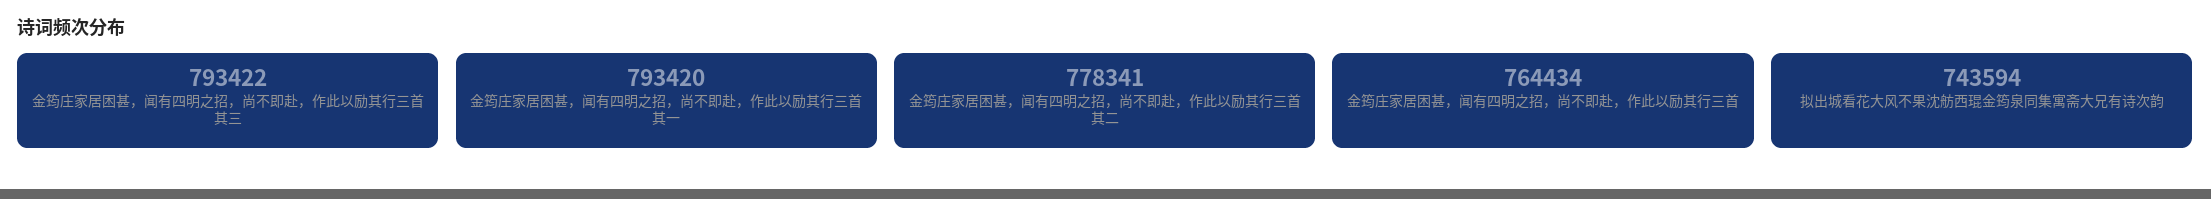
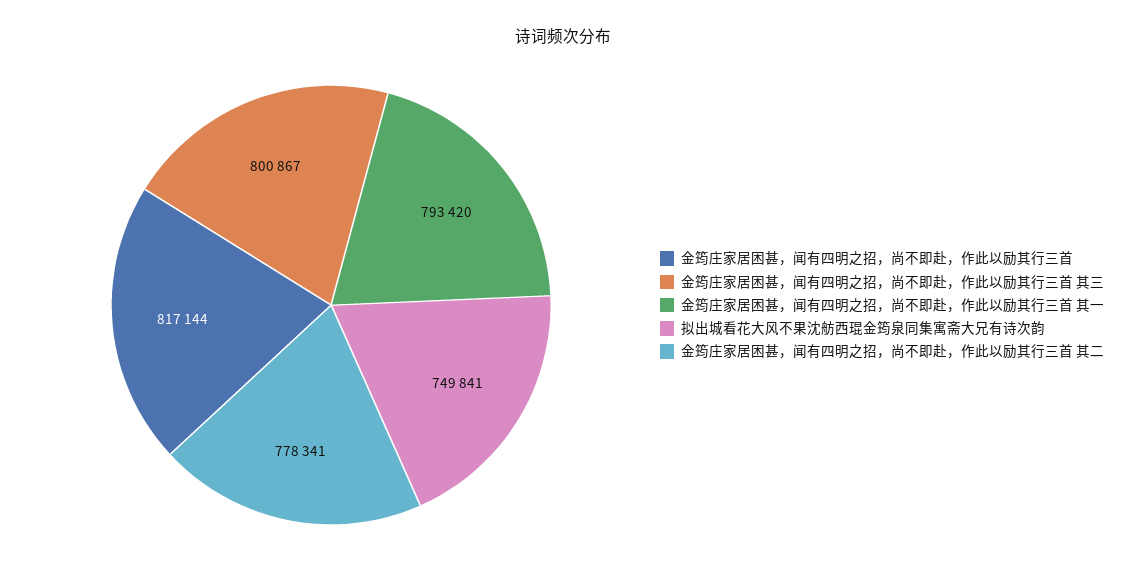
  {
-   "金筠庄家居困甚，闻有四明之招，尚不即赴，作此以励其行三首 其三": 793422,
+   "金筠庄家居困甚，闻有四明之招，尚不即赴，作此以励其行三首 其三": 800867,
    "金筠庄家居困甚，闻有四明之招，尚不即赴，作此以励其行三首 其一": 793420,
    "金筠庄家居困甚，闻有四明之招，尚不即赴，作此以励其行三首 其二": 778341,
-   "金筠庄家居困甚，闻有四明之招，尚不即赴，作此以励其行三首": 764434,
+   "金筠庄家居困甚，闻有四明之招，尚不即赴，作此以励其行三首": 817144,
-   "拟出城看花大风不果沈舫西琨金筠泉同集寓斋大兄有诗次韵": 743594
+   "拟出城看花大风不果沈舫西琨金筠泉同集寓斋大兄有诗次韵": 749841
  }

